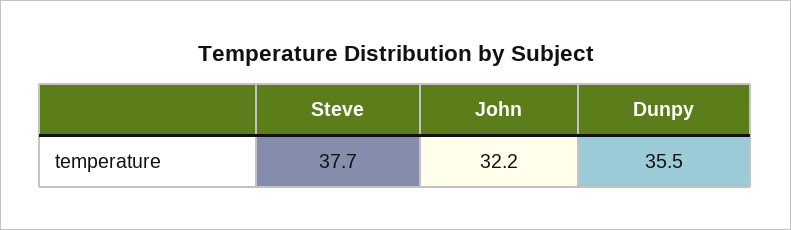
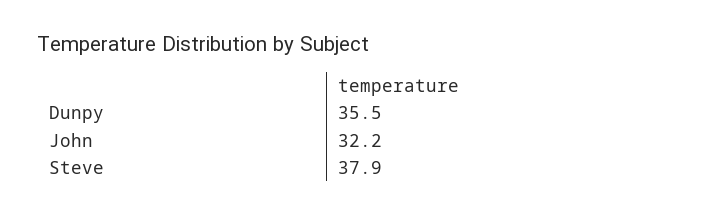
  {
-   "Steve": 37.7,
+   "Steve": 37.9,
    "John": 32.2,
    "Dunpy": 35.5
  }

